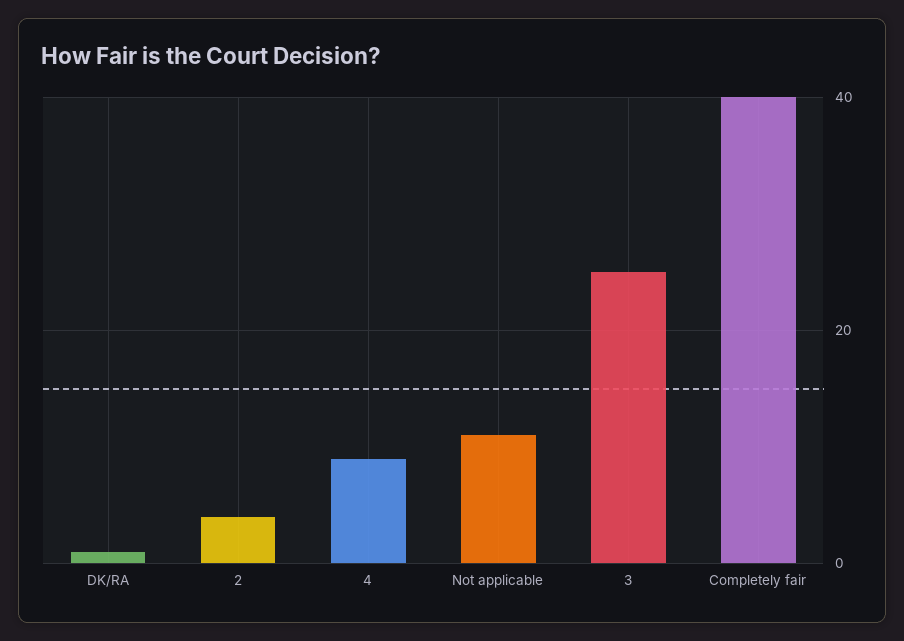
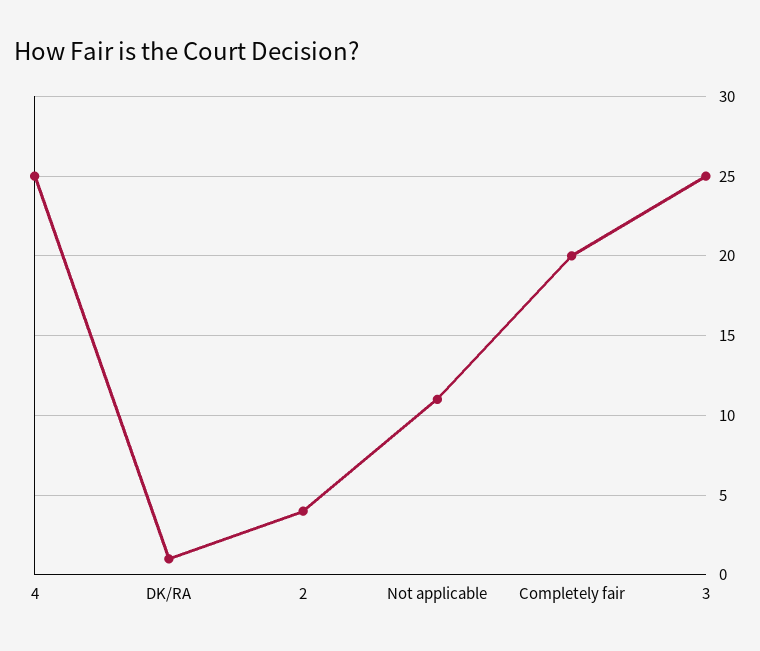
  {
    "DK/RA": 1,
    "2": 4,
-   "4": 10,
+   "4": 25,
    "Not applicable": 11,
    "3": 25,
-   "Completely fair": 40
+   "Completely fair": 20
  }

